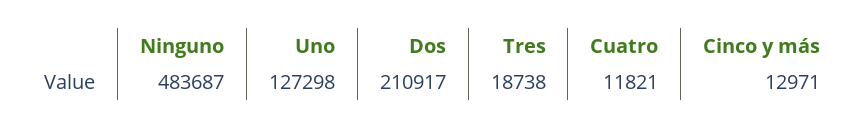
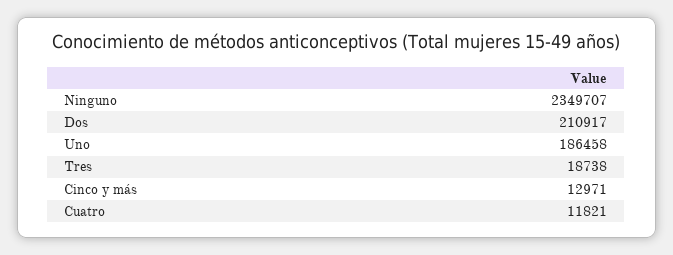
  {
-   "Ninguno": 483687,
+   "Ninguno": 2349707,
-   "Uno": 127298,
+   "Uno": 186458,
    "Dos": 210917,
    "Tres": 18738,
    "Cuatro": 11821,
    "Cinco y más": 12971
  }

